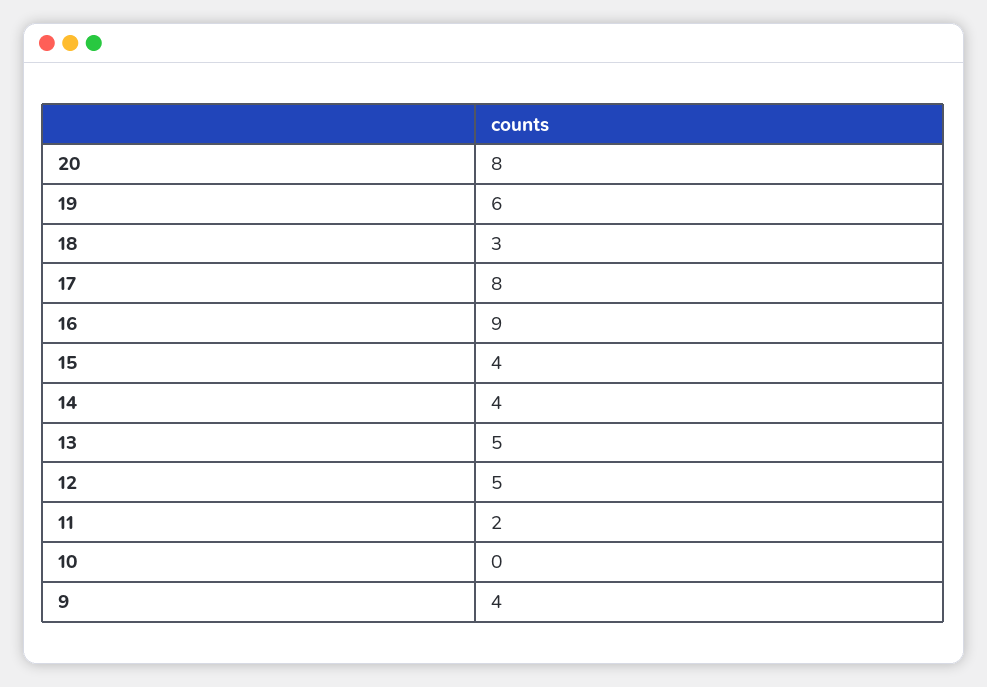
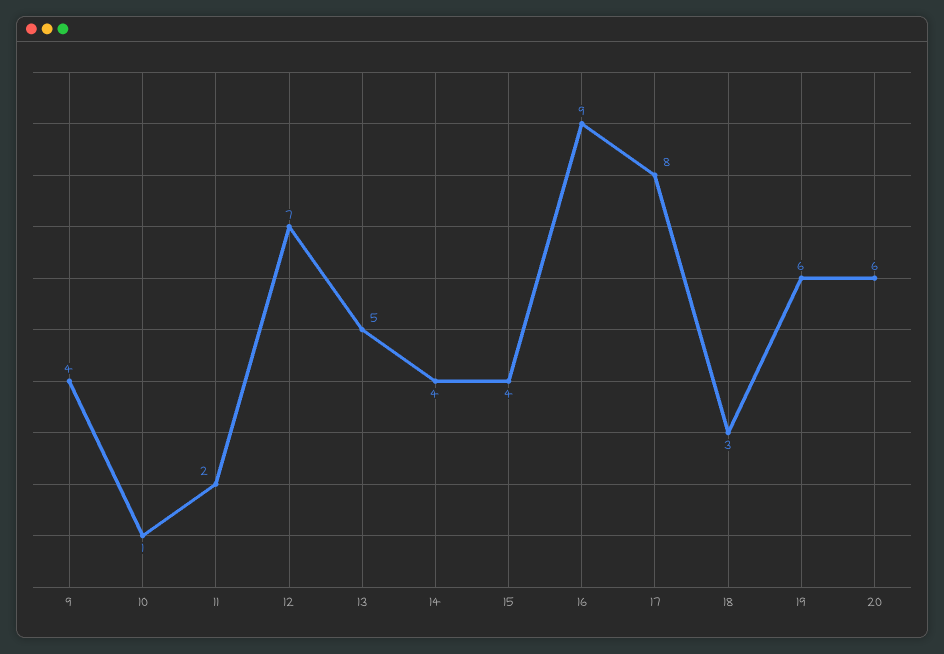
  {
-   "20": 8,
+   "20": 6,
    "19": 6,
    "18": 3,
    "17": 8,
    "16": 9,
    "15": 4,
    "14": 4,
    "13": 5,
-   "12": 5,
+   "12": 7,
    "11": 2,
-   "10": 0,
+   "10": 1,
    "9": 4
  }

